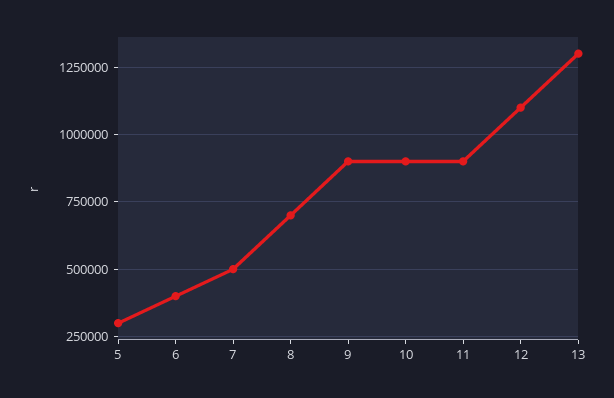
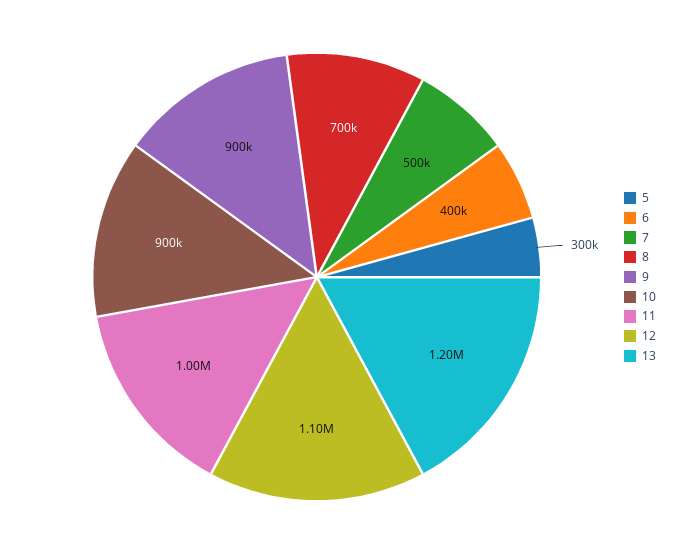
  {
    "5": 300000,
    "6": 400000,
    "7": 500000,
    "8": 700000,
    "9": 900000,
    "10": 900000,
-   "11": 900000,
+   "11": 1000000,
    "12": 1100000,
-   "13": 1300000
+   "13": 1200000
  }

